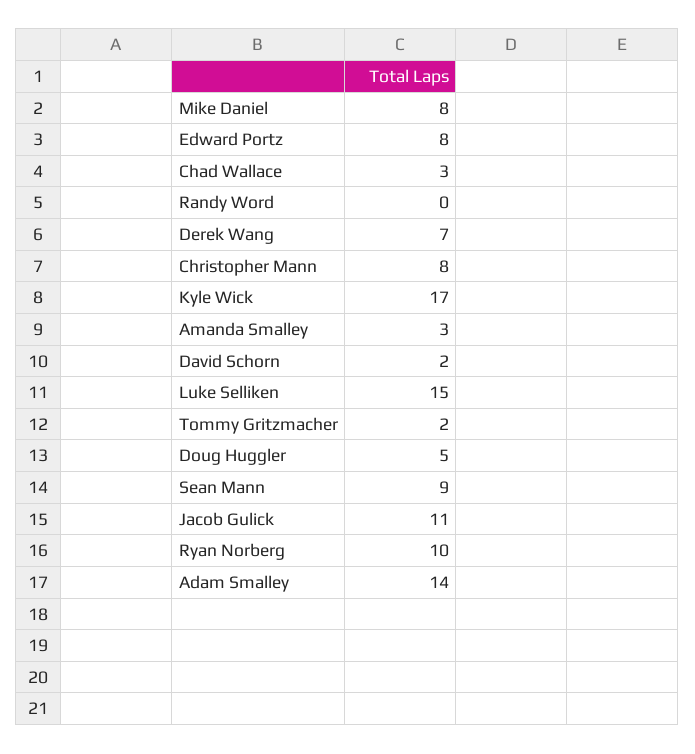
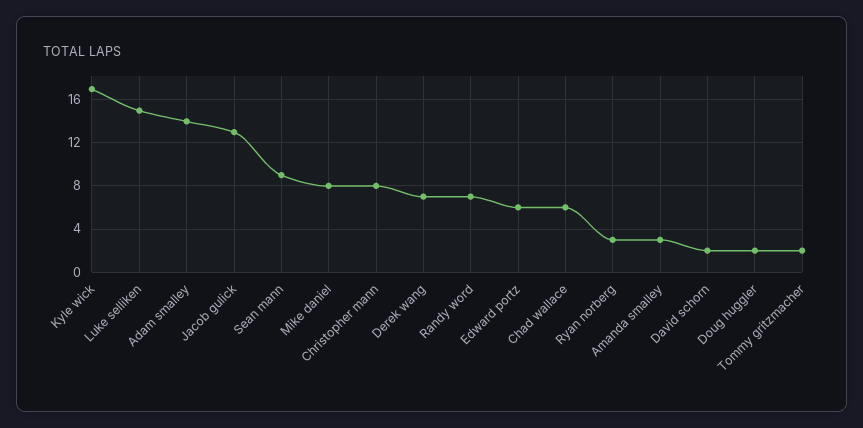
  {
    "Mike Daniel": 8,
-   "Edward Portz": 8,
+   "Edward Portz": 6,
-   "Chad Wallace": 3,
+   "Chad Wallace": 6,
-   "Randy Word": 0,
+   "Randy Word": 7,
    "Derek Wang": 7,
    "Christopher Mann": 8,
    "Kyle Wick": 17,
    "Amanda Smalley": 3,
    "David Schorn": 2,
    "Luke Selliken": 15,
    "Tommy Gritzmacher": 2,
-   "Doug Huggler": 5,
+   "Doug Huggler": 2,
    "Sean Mann": 9,
-   "Jacob Gulick": 11,
+   "Jacob Gulick": 13,
-   "Ryan Norberg": 10,
+   "Ryan Norberg": 3,
    "Adam Smalley": 14
  }

